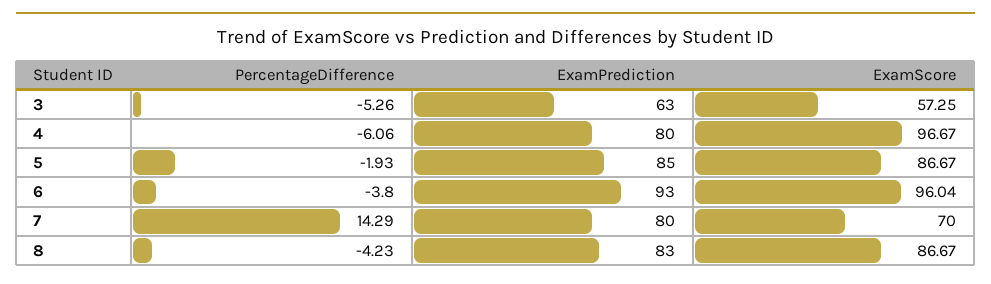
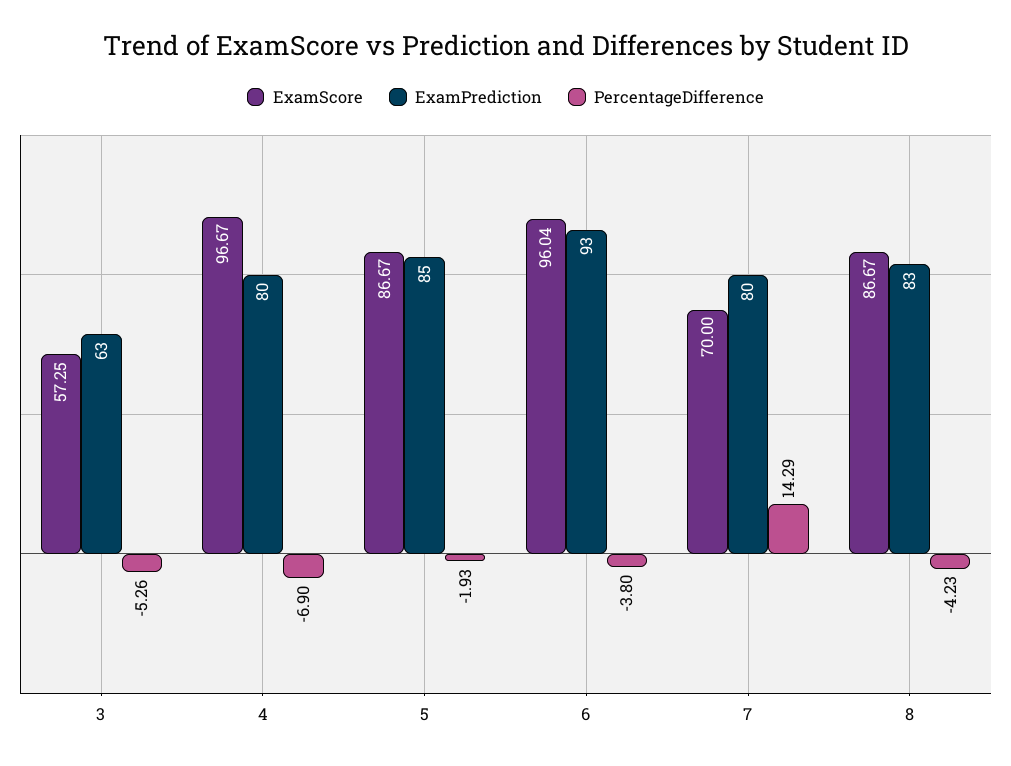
  {
    "PercentageDifference": {
      "3": -5.26,
-     "4": -6.06,
+     "4": -6.9,
      "5": -1.93,
      "6": -3.8,
      "7": 14.29,
      "8": -4.23
    },
    "ExamPrediction": {
      "3": 63,
      "4": 80,
      "5": 85,
      "6": 93,
      "7": 80,
      "8": 83
    },
    "ExamScore": {
      "3": 57.25,
      "4": 96.67,
      "5": 86.67,
      "6": 96.04,
      "7": 70,
      "8": 86.67
    }
  }

